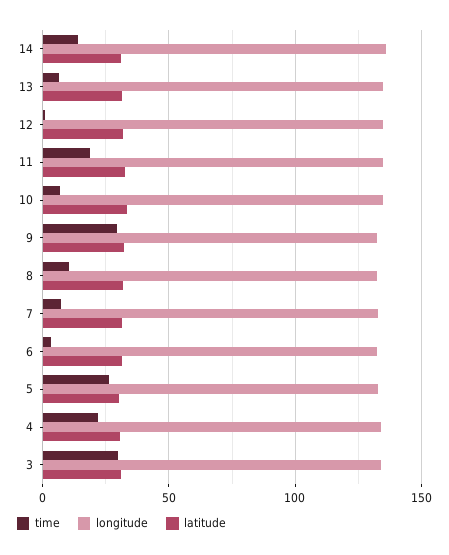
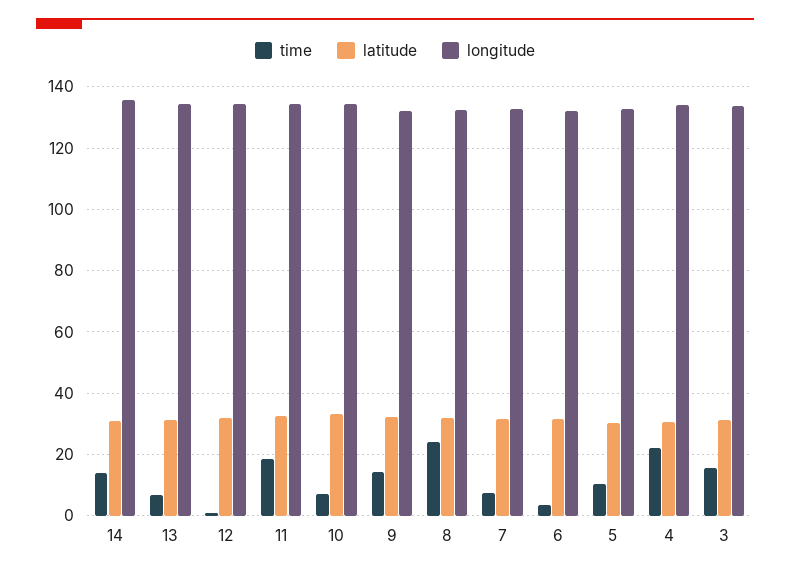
  {
    "time": {
      "14": 14,
      "13": 6,
      "12": 2,
      "11": 18,
      "10": 8,
-     "9": 30,
+     "9": 14,
-     "8": 10,
+     "8": 24,
      "7": 8,
      "6": 4,
-     "5": 25,
+     "5": 10,
      "4": 22,
-     "3": 30
+     "3": 16
    },
    "longitude": {
      "14": 136,
      "13": 134,
      "12": 134,
      "11": 134,
      "10": 134,
      "9": 132,
      "8": 132,
      "7": 132,
      "6": 132,
      "5": 132,
      "4": 134,
      "3": 134
    },
    "latitude": {
      "14": 32,
      "13": 32,
      "12": 32,
      "11": 32,
      "10": 34,
      "9": 32,
      "8": 32,
      "7": 32,
      "6": 32,
      "5": 30,
      "4": 30,
      "3": 32
    }
  }

